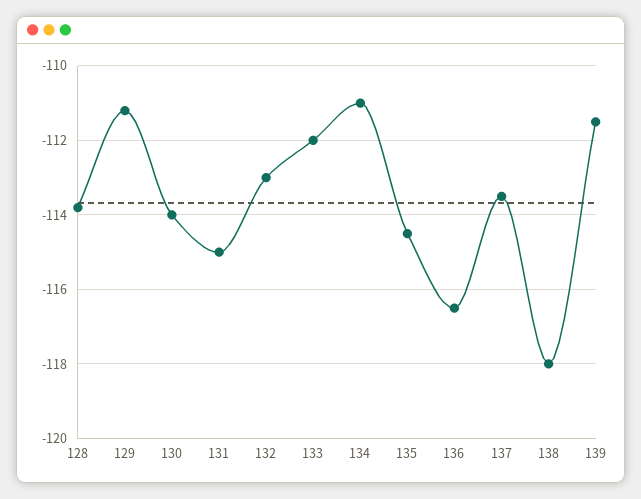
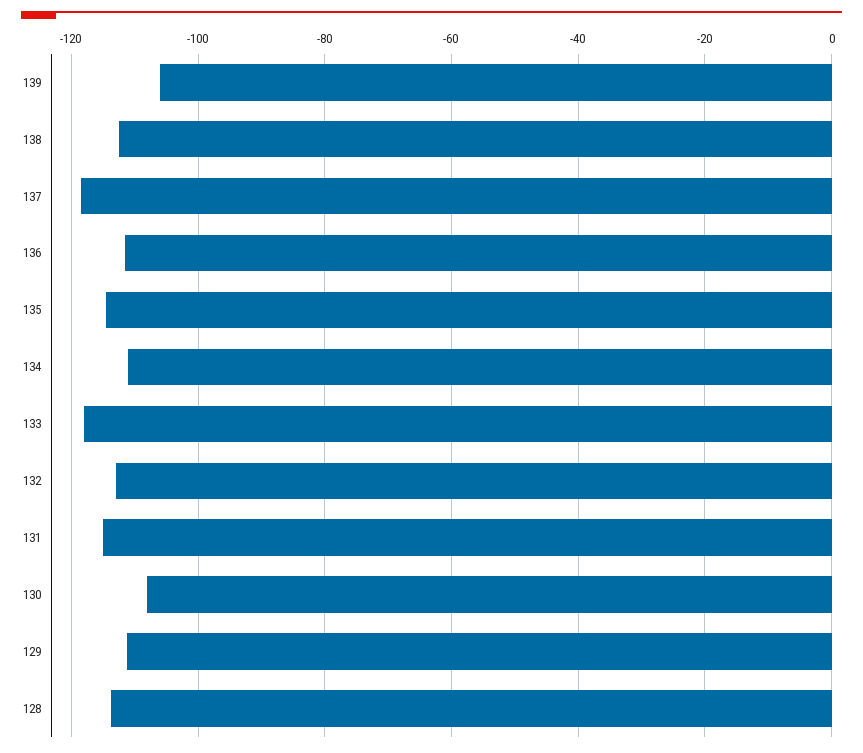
  {
    "128": -114,
    "129": -111,
-   "130": -114,
+   "130": -108,
    "131": -115,
    "132": -113,
-   "133": -112,
+   "133": -118,
    "134": -111,
    "135": -114.5,
-   "136": -116.5,
+   "136": -112,
-   "137": -113.5,
+   "137": -118,
-   "138": -118,
+   "138": -112,
-   "139": -111.5
+   "139": -106
  }

